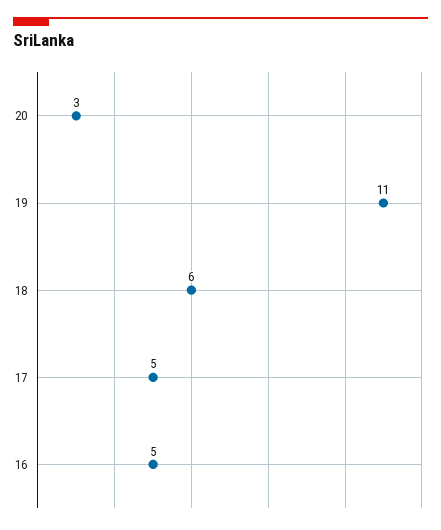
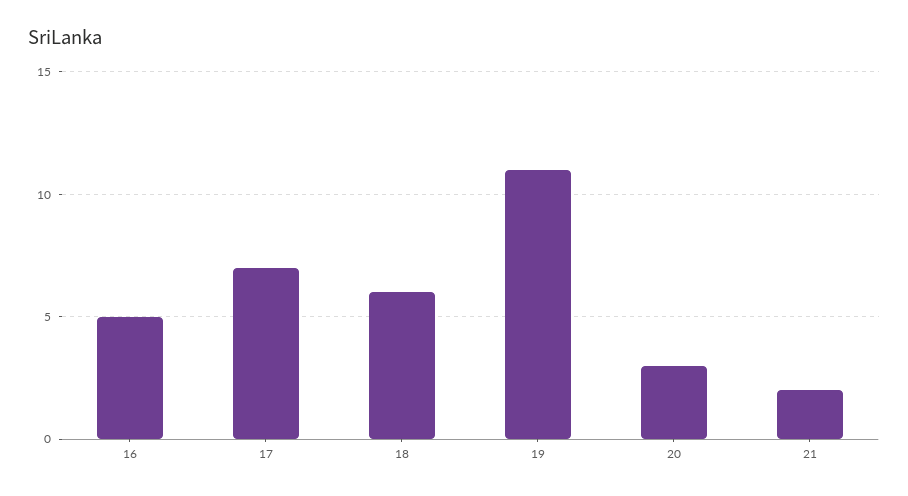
  {
    "20": 3,
    "19": 11,
    "18": 6,
-   "17": 5,
+   "17": 7,
-   "16": 5
+   "16": 5,
+   "21": 2
  }

